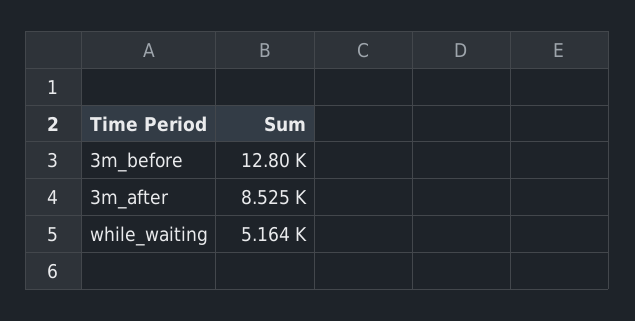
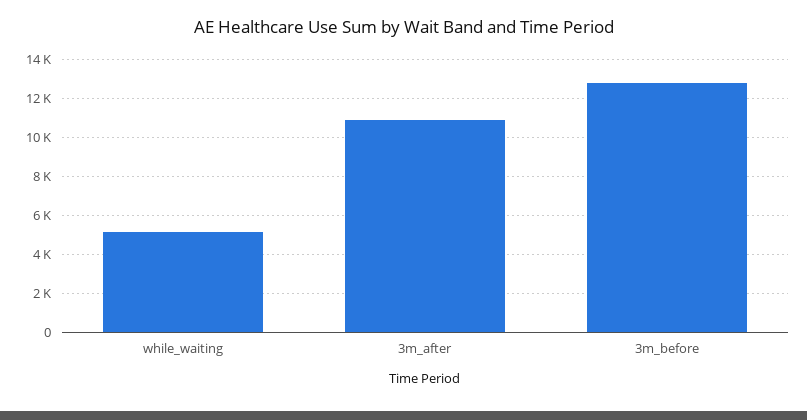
  {
    "3m_before": 12800,
-   "3m_after": 8525,
+   "3m_after": 11000,
    "while_waiting": 5164
  }

